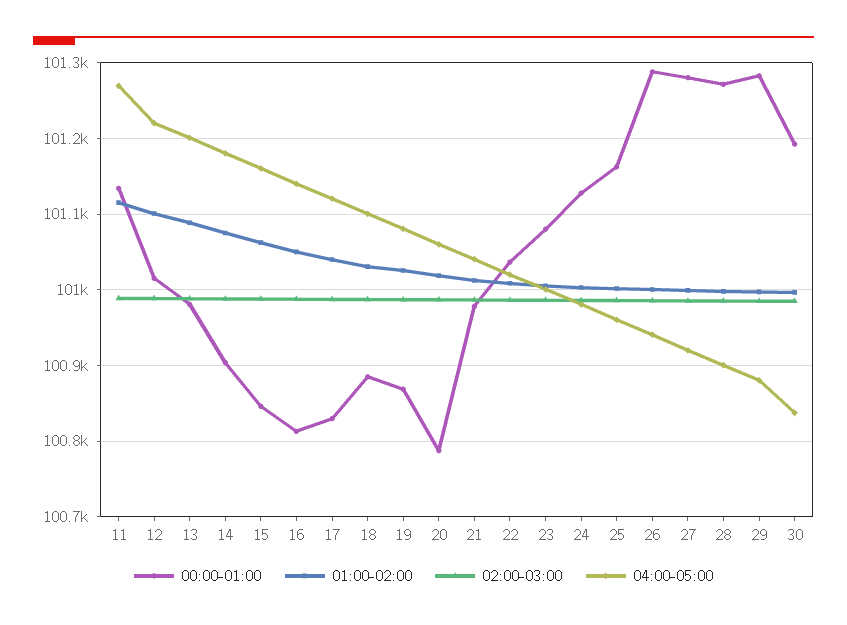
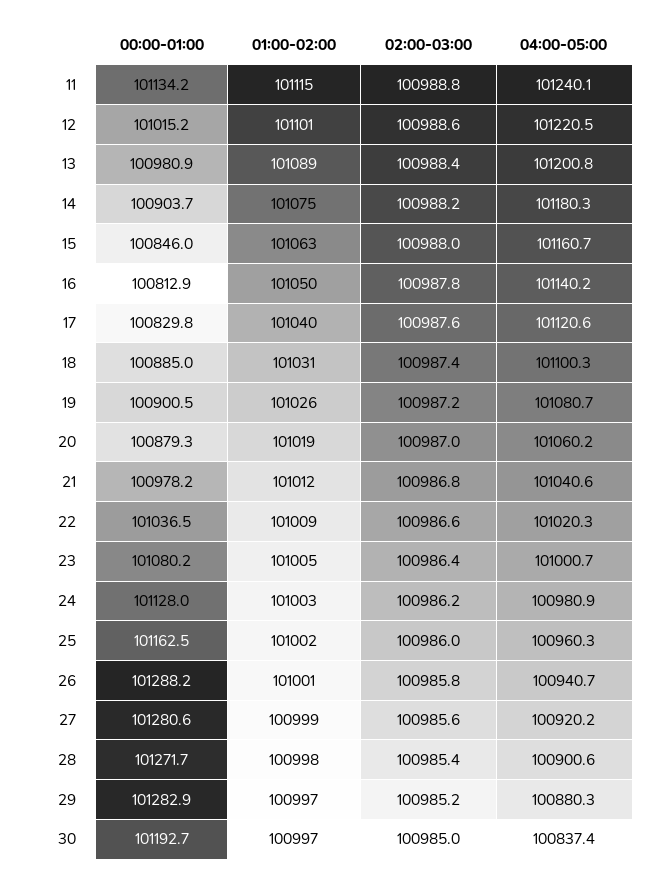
  {
    "00:00-01:00": {
      "11": 101134.2,
      "12": 101015.2,
      "13": 100980.9,
      "14": 100903.7,
      "15": 100846,
      "16": 100812.9,
      "17": 100829.8,
      "18": 100885,
-     "19": 100870,
+     "19": 100900.5,
-     "20": 100790,
+     "20": 100879.3,
      "21": 100978.2,
      "22": 101036.5,
      "23": 101080.2,
      "24": 101128,
      "25": 101162.5,
      "26": 101288.2,
      "27": 101280.6,
      "28": 101271.7,
      "29": 101282.9,
      "30": 101192.7
    },
    "01:00-02:00": {
      "11": 101115,
      "12": 101101,
      "13": 101089,
      "14": 101075,
      "15": 101063,
      "16": 101050,
      "17": 101040,
      "18": 101031,
      "19": 101026,
      "20": 101019,
      "21": 101012,
      "22": 101009,
      "23": 101005,
      "24": 101003,
      "25": 101002,
      "26": 101001,
      "27": 100999,
      "28": 100998,
      "29": 100997,
      "30": 100997
    },
    "02:00-03:00": {
      "11": 100988.8,
      "12": 100988.6,
      "13": 100988.4,
      "14": 100988.2,
      "15": 100988,
      "16": 100987.8,
      "17": 100987.6,
      "18": 100987.4,
      "19": 100987.2,
      "20": 100987,
      "21": 100986.8,
      "22": 100986.6,
      "23": 100986.4,
      "24": 100986.2,
      "25": 100986,
      "26": 100985.8,
      "27": 100985.6,
      "28": 100985.4,
      "29": 100985.2,
      "30": 100985
    },
    "04:00-05:00": {
-     "11": 101270,
+     "11": 101240.1,
      "12": 101220.5,
      "13": 101200.8,
      "14": 101180.3,
      "15": 101160.7,
      "16": 101140.2,
      "17": 101120.6,
      "18": 101100.3,
      "19": 101080.7,
      "20": 101060.2,
      "21": 101040.6,
      "22": 101020.3,
      "23": 101000.7,
      "24": 100980.9,
      "25": 100960.3,
      "26": 100940.7,
      "27": 100920.2,
      "28": 100900.6,
      "29": 100880.3,
      "30": 100837.4
    }
  }

